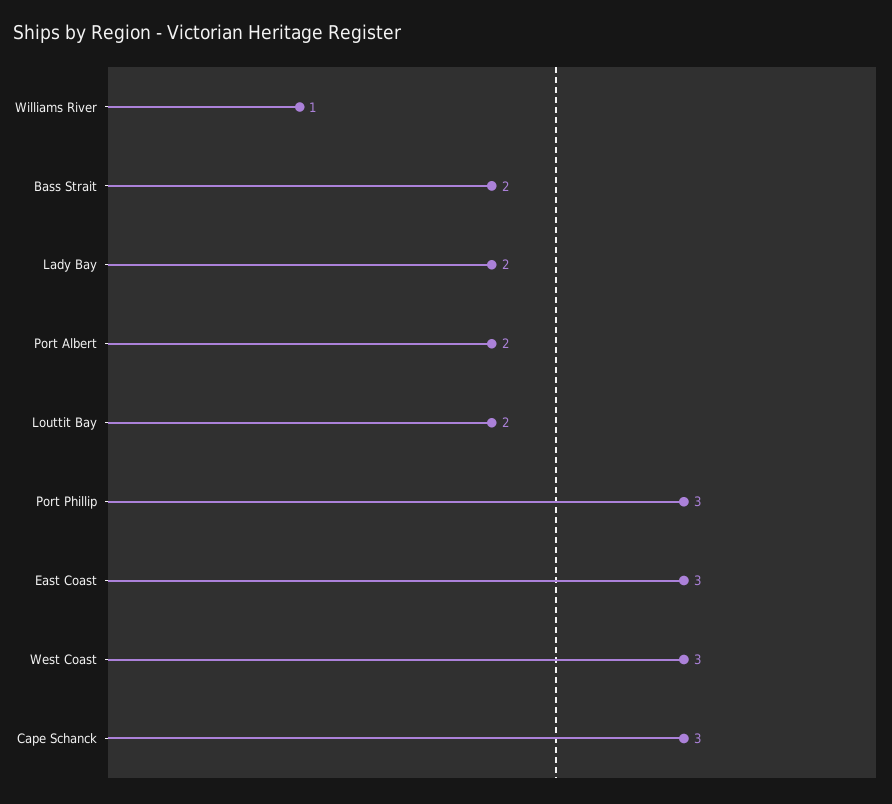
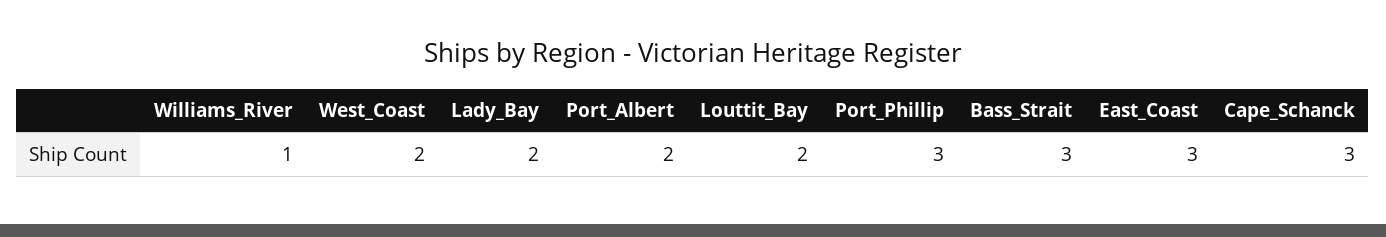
  {
    "Williams River": 1,
-   "Bass Strait": 2,
+   "Bass Strait": 3,
    "Lady Bay": 2,
    "Port Albert": 2,
    "Louttit Bay": 2,
    "Port Phillip": 3,
    "East Coast": 3,
-   "West Coast": 3,
+   "West Coast": 2,
    "Cape Schanck": 3
  }

